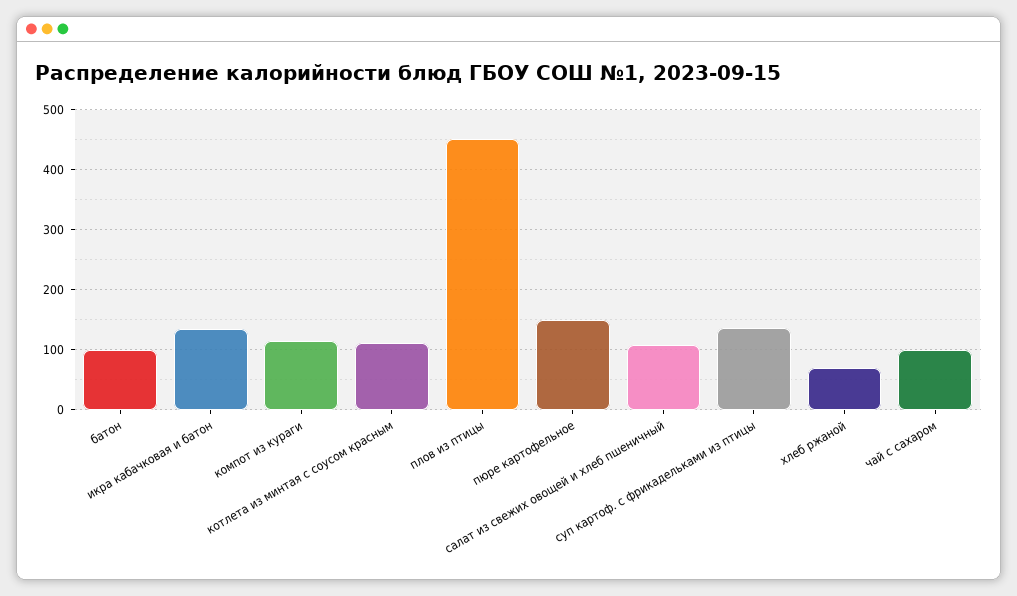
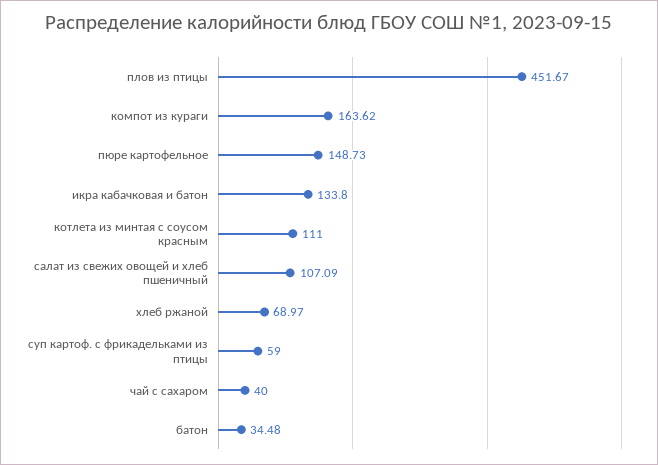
  {
-   "батон": 100,
+   "батон": 34.48,
    "икра кабачковая и батон": 133.8,
-   "компот из кураги": 120,
+   "компот из кураги": 163.62,
    "котлета из минтая с соусом красным": 111,
    "плов из птицы": 451.67,
    "пюре картофельное": 148.73,
    "салат из свежих овощей и хлеб пшеничный": 107.09,
-   "суп картоф. с фрикадельками из птицы": 140,
+   "суп картоф. с фрикадельками из птицы": 59,
    "хлеб ржаной": 68.97,
-   "чай с сахаром": 100
+   "чай с сахаром": 40
  }

